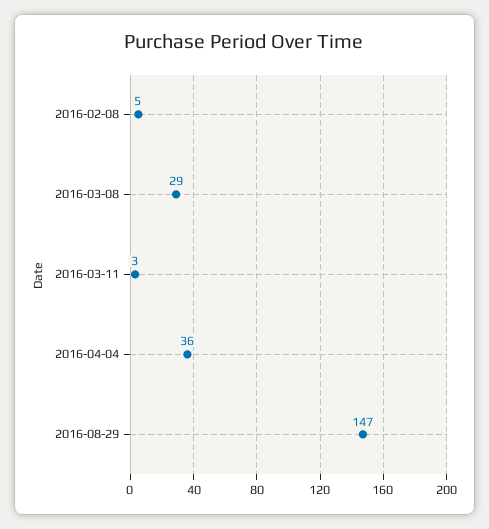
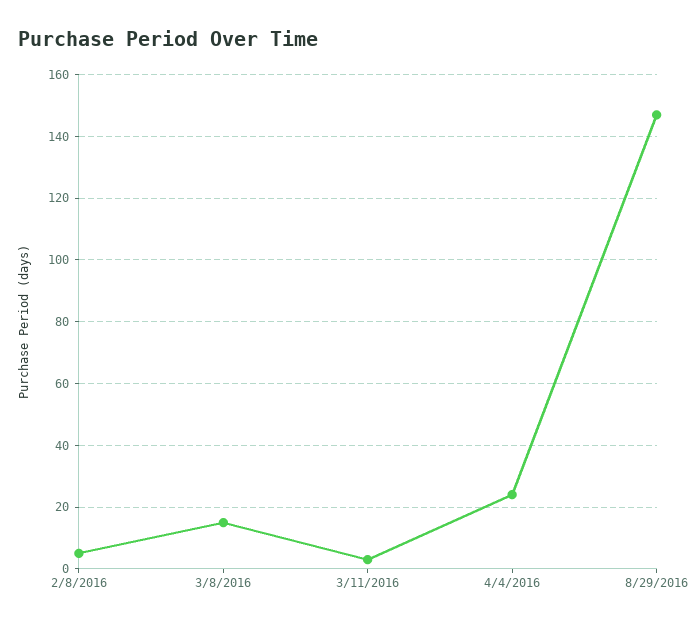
  {
    "2016-02-08": 5,
-   "2016-03-08": 29,
+   "2016-03-08": 15,
    "2016-03-11": 3,
-   "2016-04-04": 36,
+   "2016-04-04": 25,
    "2016-08-29": 147
  }

